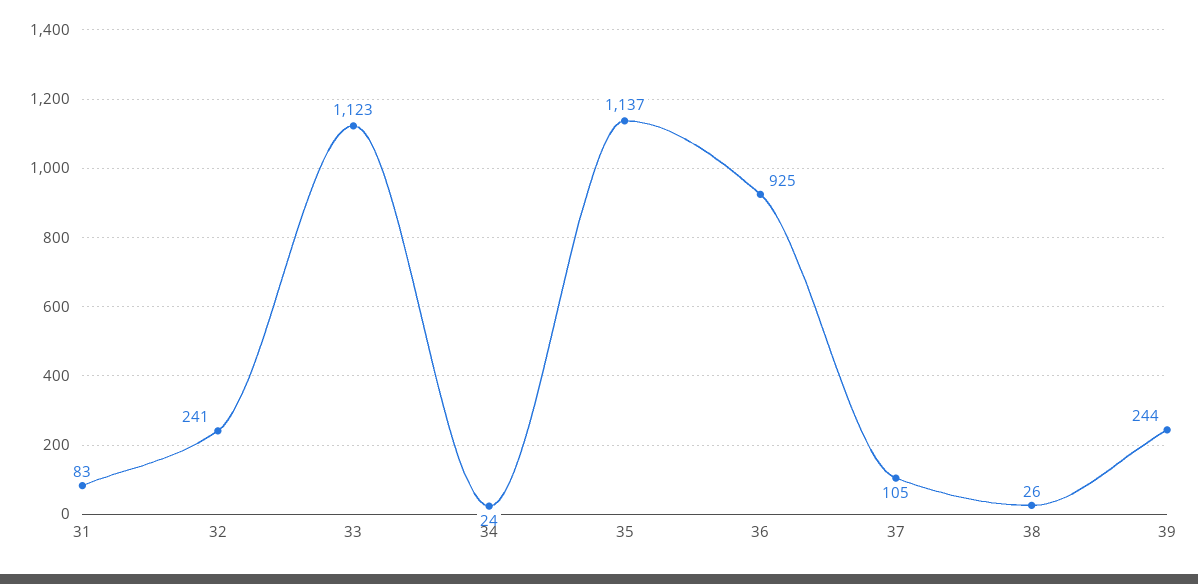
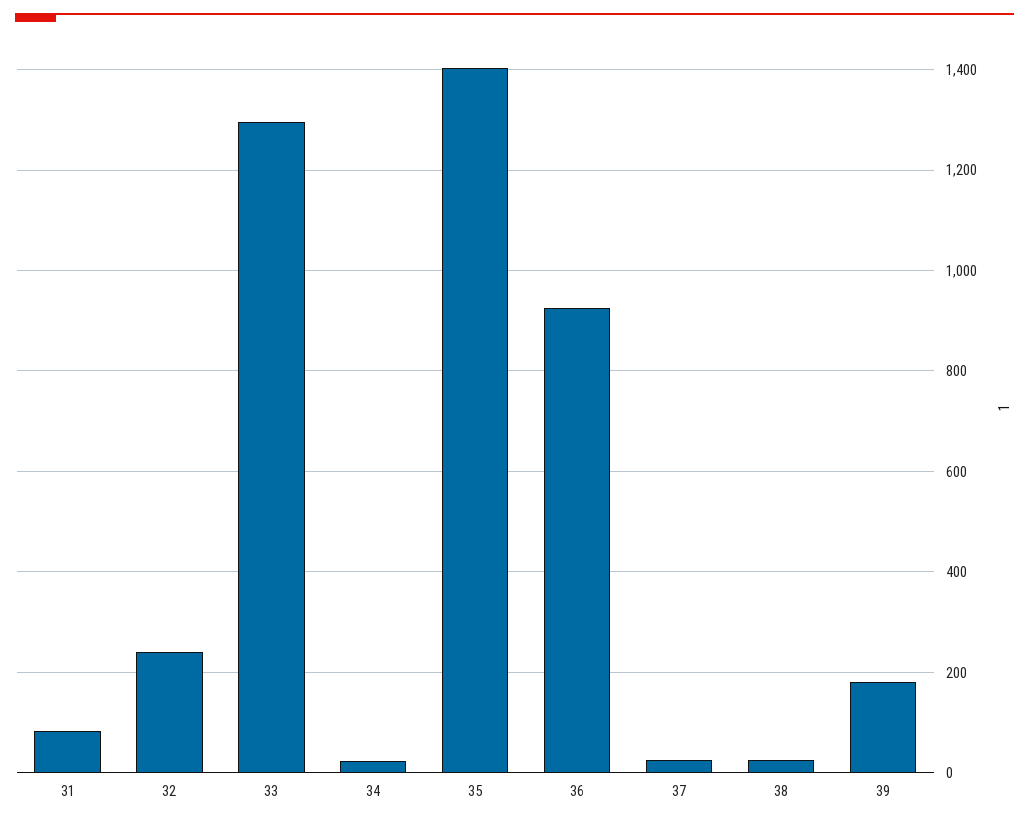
  {
    "31": 83,
    "32": 241,
-   "33": 1123,
+   "33": 1300,
    "34": 24,
-   "35": 1137,
+   "35": 1400,
    "36": 925,
-   "37": 105,
+   "37": 20,
    "38": 26,
-   "39": 244
+   "39": 180
  }

